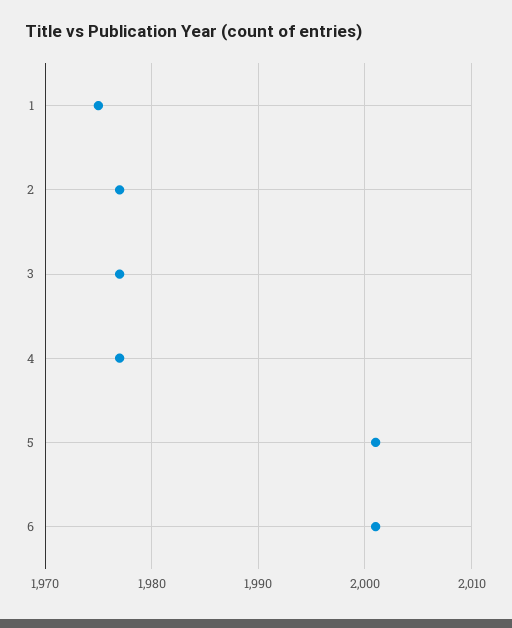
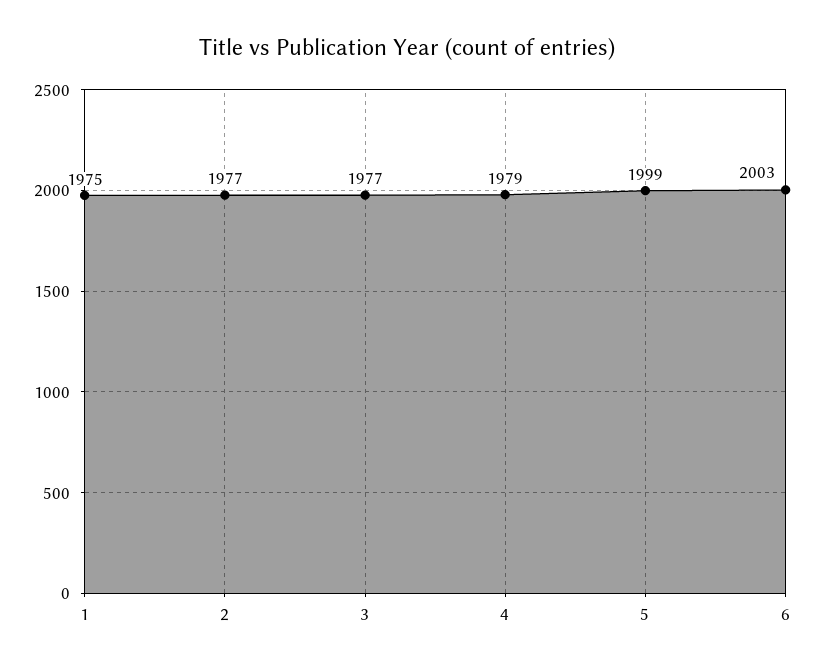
  {
    "1": 1975,
    "2": 1977,
    "3": 1977,
-   "4": 1977,
+   "4": 1979,
-   "5": 2001,
+   "5": 1999,
-   "6": 2001
+   "6": 2003
  }

